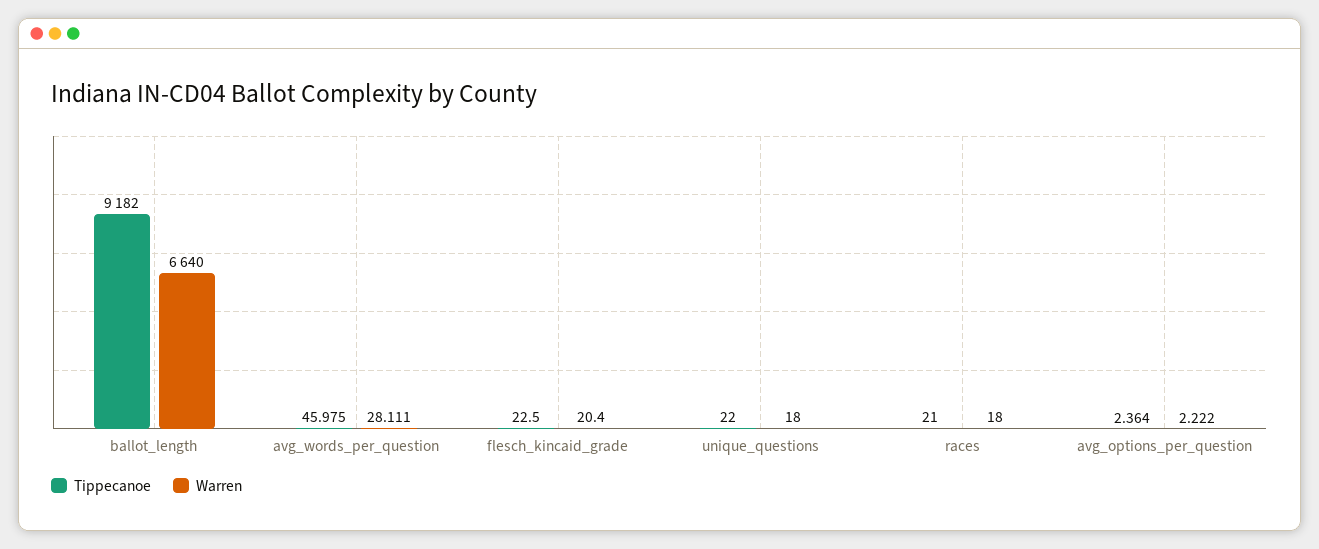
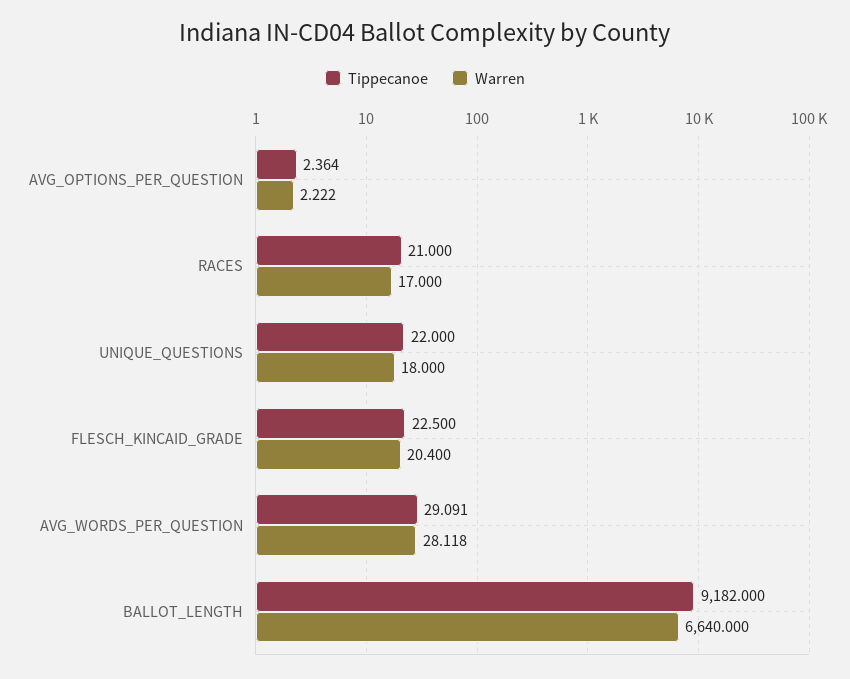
  {
    "Tippecanoe": {
      "ballot_length": 9182,
-     "avg_words_per_question": 45.975,
+     "avg_words_per_question": 29.091,
      "flesch_kincaid_grade": 22.5,
      "unique_questions": 22,
      "races": 21,
      "avg_options_per_question": 2.364
    },
    "Warren": {
      "ballot_length": 6640,
-     "avg_words_per_question": 28.111,
+     "avg_words_per_question": 28.118,
      "flesch_kincaid_grade": 20.4,
      "unique_questions": 18,
-     "races": 18,
+     "races": 17,
      "avg_options_per_question": 2.222
    }
  }

